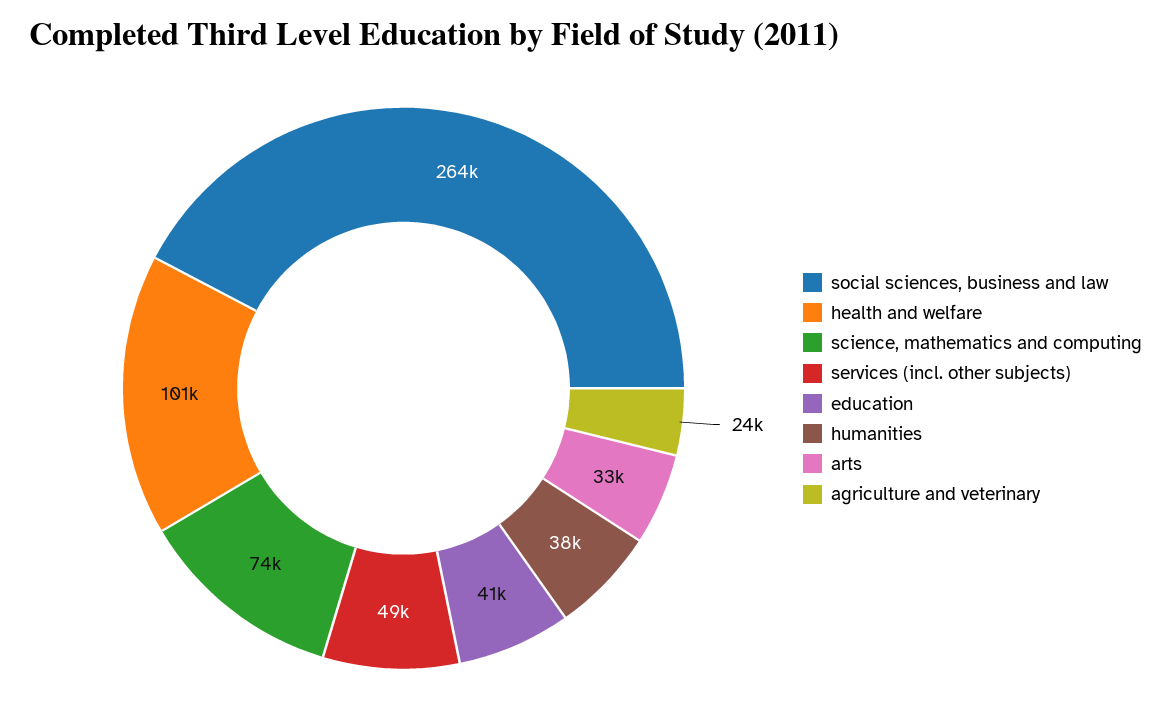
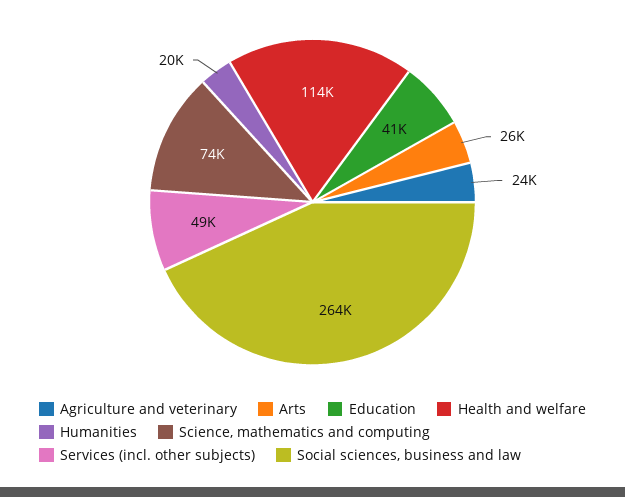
  {
    "social sciences, business and law": 264000,
-   "health and welfare": 101000,
+   "health and welfare": 114000,
    "science, mathematics and computing": 74000,
    "services (incl. other subjects)": 49000,
    "education": 41000,
-   "humanities": 38000,
+   "humanities": 20000,
-   "arts": 33000,
+   "arts": 26000,
    "agriculture and veterinary": 24000
  }

